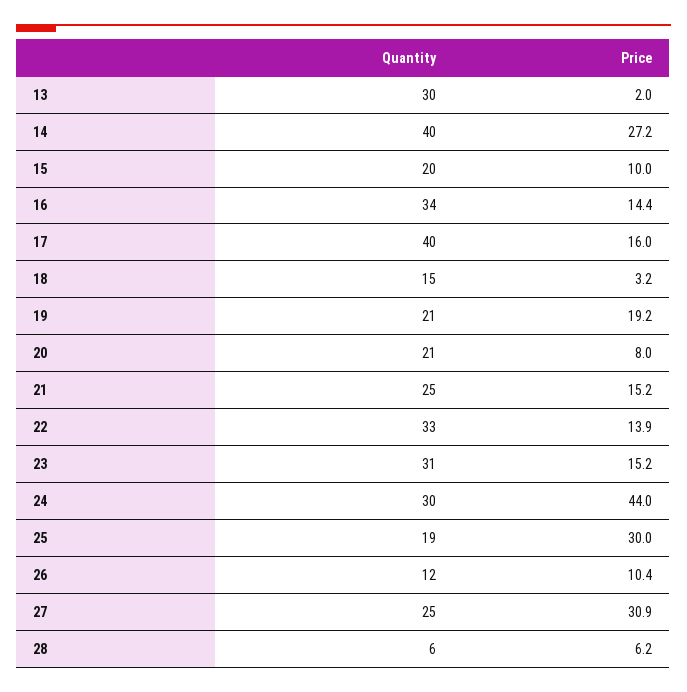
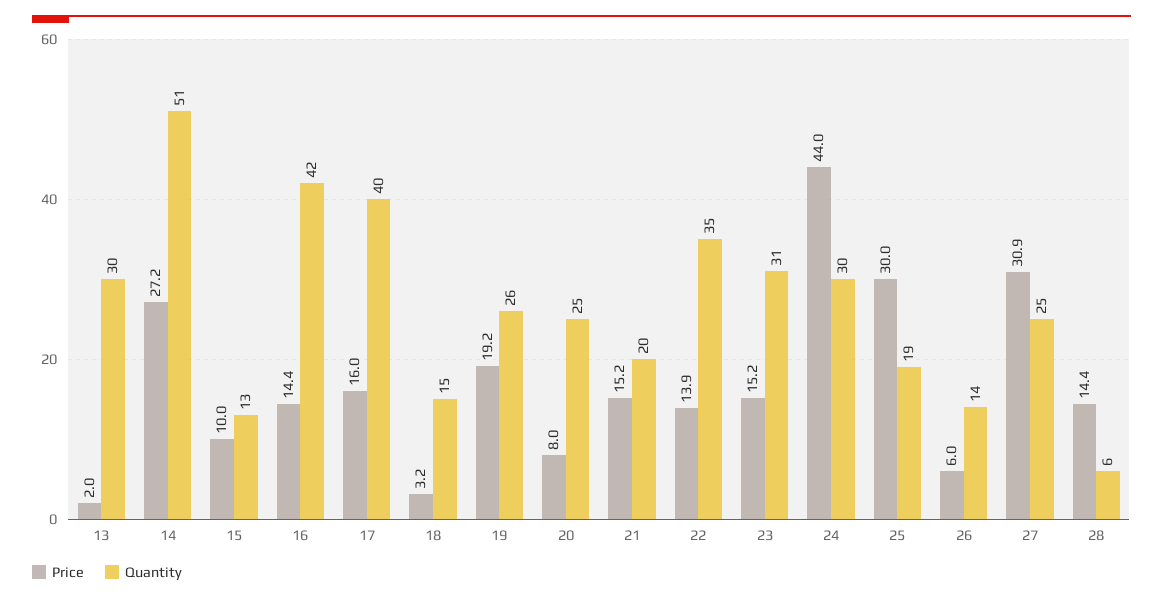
  {
    "Quantity": {
      "13": 30,
-     "14": 40,
+     "14": 51,
-     "15": 20,
+     "15": 13,
-     "16": 34,
+     "16": 42,
      "17": 40,
      "18": 15,
-     "19": 21,
+     "19": 26,
-     "20": 21,
+     "20": 25,
-     "21": 25,
+     "21": 20,
-     "22": 33,
+     "22": 35,
      "23": 31,
      "24": 30,
      "25": 19,
-     "26": 12,
+     "26": 14,
      "27": 25,
      "28": 6
    },
    "Price": {
      "13": 2,
      "14": 27.2,
      "15": 10,
      "16": 14.4,
      "17": 16,
      "18": 3.2,
      "19": 19.2,
      "20": 8,
      "21": 15.2,
      "22": 13.9,
      "23": 15.2,
      "24": 44,
      "25": 30,
-     "26": 10.4,
+     "26": 6,
      "27": 30.9,
-     "28": 6.2
+     "28": 14.4
    }
  }

